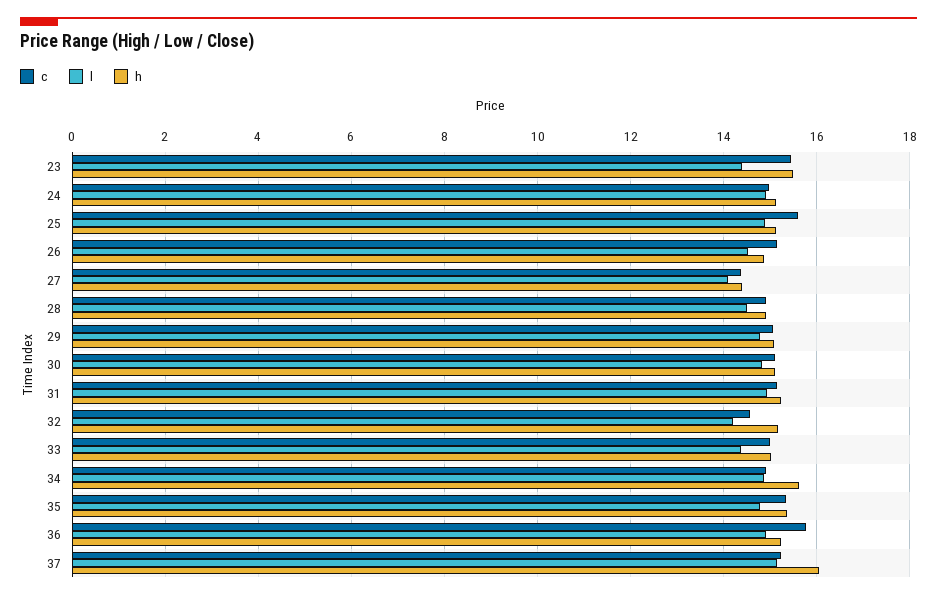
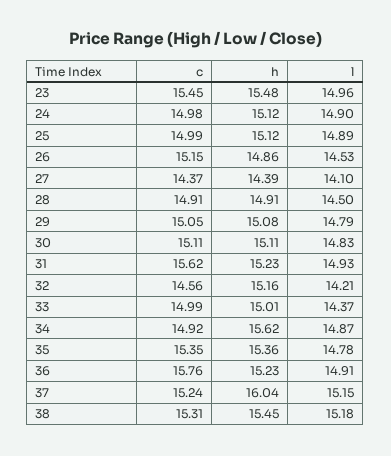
  {
    "c": {
      "23": 15.45,
      "24": 14.98,
-     "25": 15.6,
+     "25": 14.99,
      "26": 15.15,
      "27": 14.37,
      "28": 14.91,
      "29": 15.05,
      "30": 15.11,
-     "31": 15.2,
+     "31": 15.62,
      "32": 14.56,
      "33": 14.99,
      "34": 14.92,
      "35": 15.35,
      "36": 15.76,
-     "37": 15.24
+     "37": 15.24,
+     "38": 15.31
    },
    "l": {
-     "23": 14.4,
+     "23": 14.96,
      "24": 14.9,
      "25": 14.89,
      "26": 14.53,
      "27": 14.1,
      "28": 14.5,
      "29": 14.79,
      "30": 14.83,
      "31": 14.93,
      "32": 14.21,
      "33": 14.37,
      "34": 14.87,
      "35": 14.78,
      "36": 14.91,
-     "37": 15.15
+     "37": 15.15,
+     "38": 15.18
    },
    "h": {
      "23": 15.48,
      "24": 15.12,
      "25": 15.12,
      "26": 14.86,
      "27": 14.39,
      "28": 14.91,
      "29": 15.08,
      "30": 15.11,
      "31": 15.23,
      "32": 15.16,
      "33": 15.01,
      "34": 15.62,
      "35": 15.36,
      "36": 15.23,
-     "37": 16.04
+     "37": 16.04,
+     "38": 15.45
    }
  }

